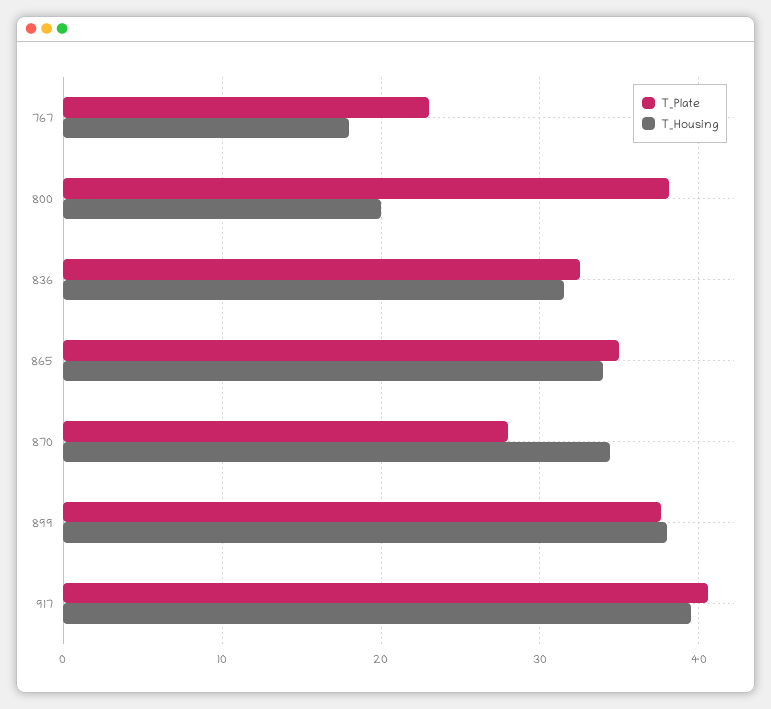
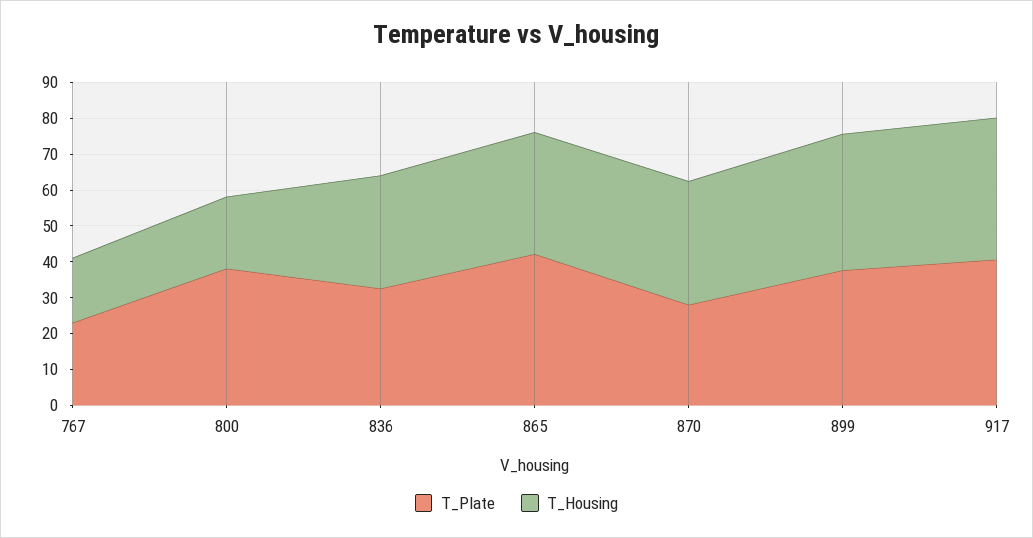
  {
    "T_Plate": {
      "767": 23,
      "800": 38,
      "836": 33,
-     "865": 35,
+     "865": 42.5,
      "870": 28,
      "899": 38,
      "917": 41
    },
    "T_Housing": {
      "767": 18,
      "800": 20,
      "836": 32,
      "865": 34,
      "870": 34,
      "899": 38,
      "917": 40
    }
  }

